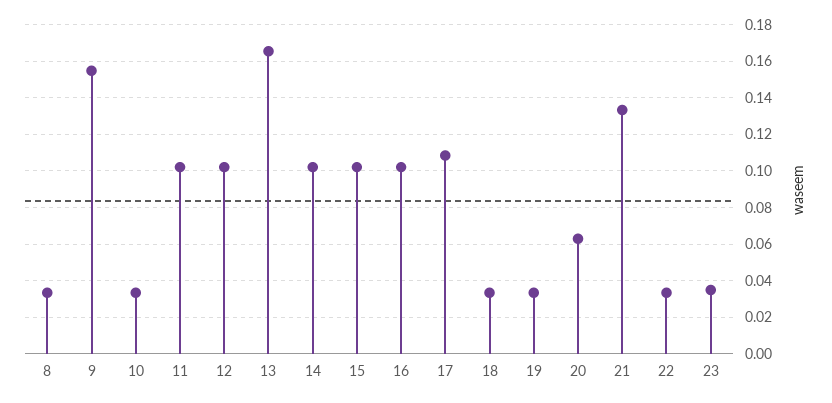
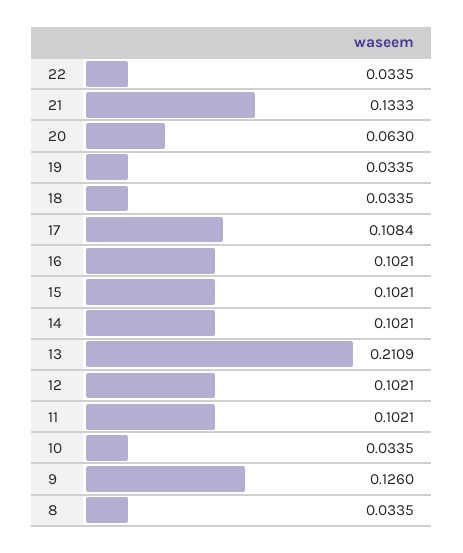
  {
    "8": 0.0335,
-   "9": 0.155,
+   "9": 0.126,
    "10": 0.0335,
    "11": 0.1021,
    "12": 0.1021,
-   "13": 0.165,
+   "13": 0.2109,
    "14": 0.1021,
    "15": 0.1021,
    "16": 0.1021,
    "17": 0.1084,
    "18": 0.0335,
    "19": 0.0335,
    "20": 0.063,
    "21": 0.1333,
-   "22": 0.0335,
+   "22": 0.0335
-   "23": 0.035
  }

